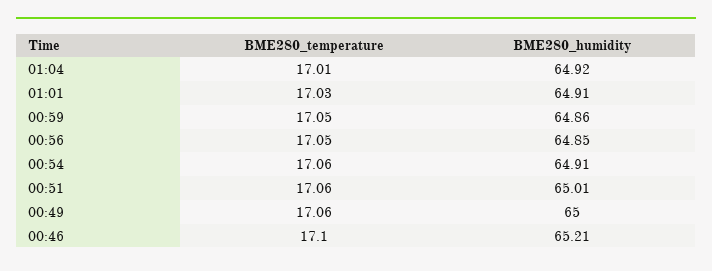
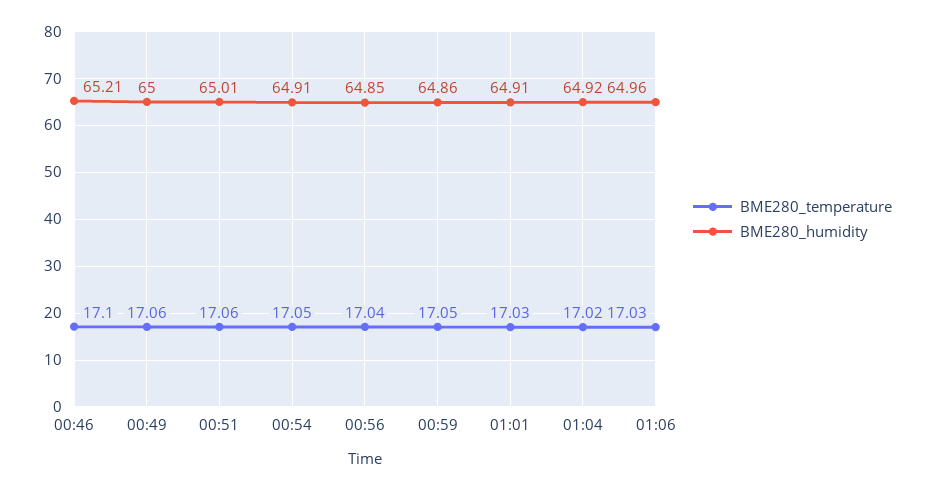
  {
    "BME280_temperature": {
-     "01:04": 17.01,
+     "01:04": 17.02,
      "01:01": 17.03,
      "00:59": 17.05,
-     "00:56": 17.05,
+     "00:56": 17.04,
-     "00:54": 17.06,
+     "00:54": 17.05,
      "00:51": 17.06,
      "00:49": 17.06,
-     "00:46": 17.1
+     "00:46": 17.1,
+     "01:06": 17.03
    },
    "BME280_humidity": {
      "01:04": 64.92,
      "01:01": 64.91,
      "00:59": 64.86,
      "00:56": 64.85,
      "00:54": 64.91,
      "00:51": 65.01,
      "00:49": 65,
-     "00:46": 65.21
+     "00:46": 65.21,
+     "01:06": 64.96
    }
  }

